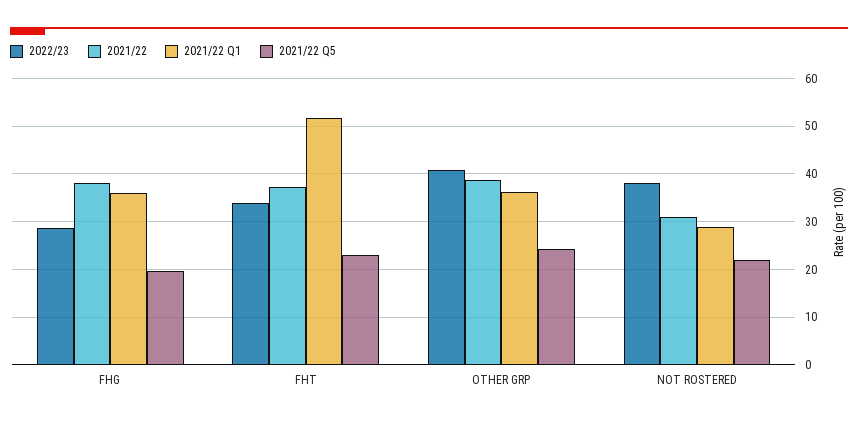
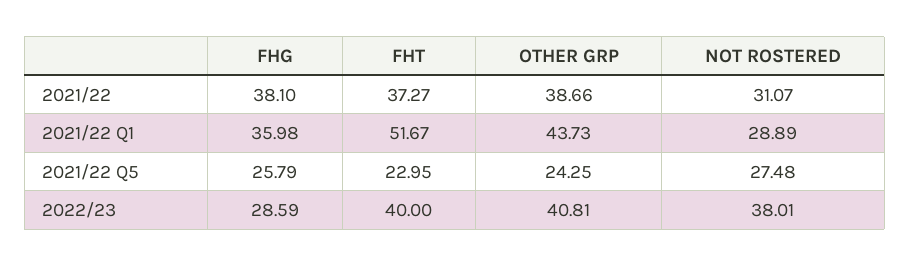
  {
    "2022/23": {
      "FHG": 28.59,
-     "FHT": 34,
+     "FHT": 40,
      "OTHER GRP": 40.81,
      "NOT ROSTERED": 38.01
    },
    "2021/22": {
      "FHG": 38.1,
      "FHT": 37.27,
      "OTHER GRP": 38.66,
      "NOT ROSTERED": 31.07
    },
    "2021/22 Q1": {
      "FHG": 35.98,
      "FHT": 51.67,
-     "OTHER GRP": 36,
+     "OTHER GRP": 43.73,
      "NOT ROSTERED": 28.89
    },
    "2021/22 Q5": {
-     "FHG": 20,
+     "FHG": 25.79,
      "FHT": 22.95,
      "OTHER GRP": 24.25,
-     "NOT ROSTERED": 22
+     "NOT ROSTERED": 27.48
    }
  }

